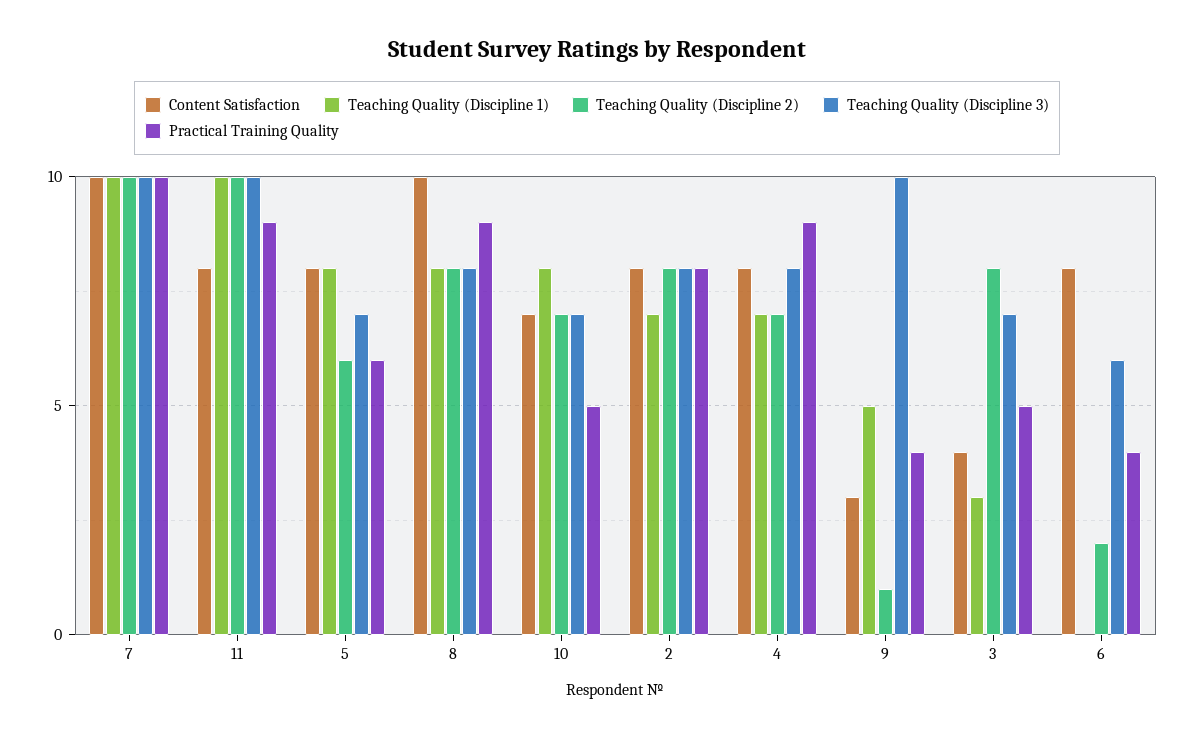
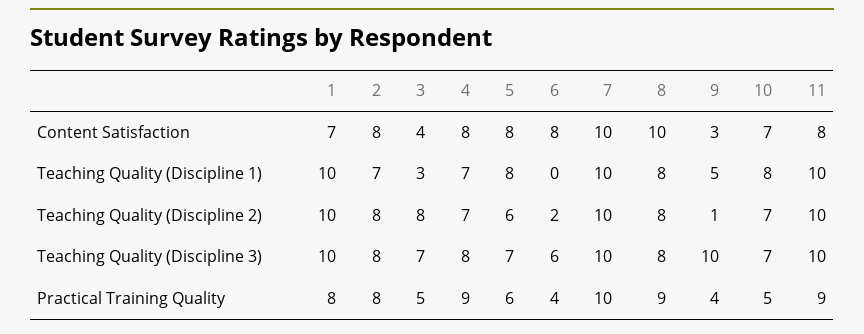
  {
    "Content Satisfaction": {
      "7": 10,
      "11": 8,
      "5": 8,
      "8": 10,
      "10": 7,
      "2": 8,
      "4": 8,
      "9": 3,
      "3": 4,
-     "6": 8
+     "6": 8,
+     "1": 7
    },
    "Teaching Quality (Discipline 1)": {
      "7": 10,
      "11": 10,
      "5": 8,
      "8": 8,
      "10": 8,
      "2": 7,
      "4": 7,
      "9": 5,
      "3": 3,
-     "6": 0
+     "6": 0,
+     "1": 10
    },
    "Teaching Quality (Discipline 2)": {
      "7": 10,
      "11": 10,
      "5": 6,
      "8": 8,
      "10": 7,
      "2": 8,
      "4": 7,
      "9": 1,
      "3": 8,
-     "6": 2
+     "6": 2,
+     "1": 10
    },
    "Teaching Quality (Discipline 3)": {
      "7": 10,
      "11": 10,
      "5": 7,
      "8": 8,
      "10": 7,
      "2": 8,
      "4": 8,
      "9": 10,
      "3": 7,
-     "6": 6
+     "6": 6,
+     "1": 10
    },
    "Practical Training Quality": {
      "7": 10,
      "11": 9,
      "5": 6,
      "8": 9,
      "10": 5,
      "2": 8,
      "4": 9,
      "9": 4,
      "3": 5,
-     "6": 4
+     "6": 4,
+     "1": 8
    }
  }

